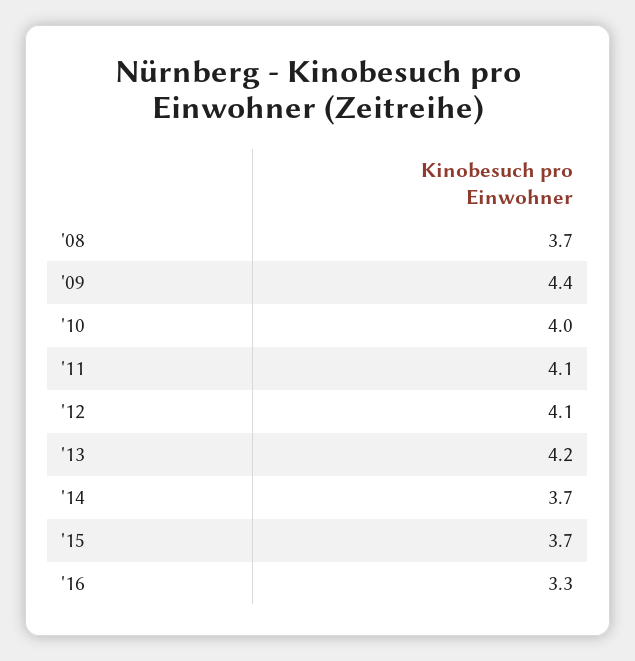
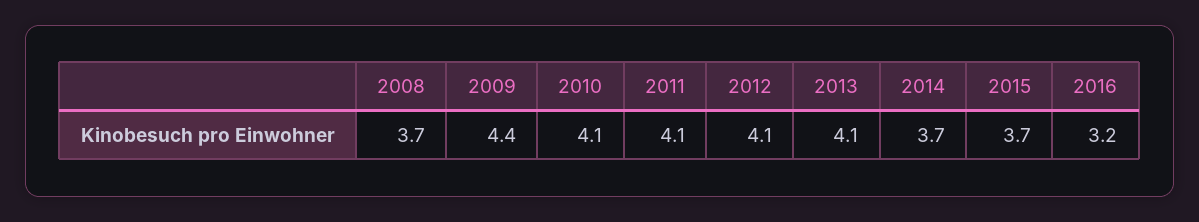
  {
    "'08": 3.7,
    "'09": 4.4,
-   "'10": 4,
+   "'10": 4.1,
    "'11": 4.1,
    "'12": 4.1,
-   "'13": 4.2,
+   "'13": 4.1,
    "'14": 3.7,
    "'15": 3.7,
-   "'16": 3.3
+   "'16": 3.2
  }

